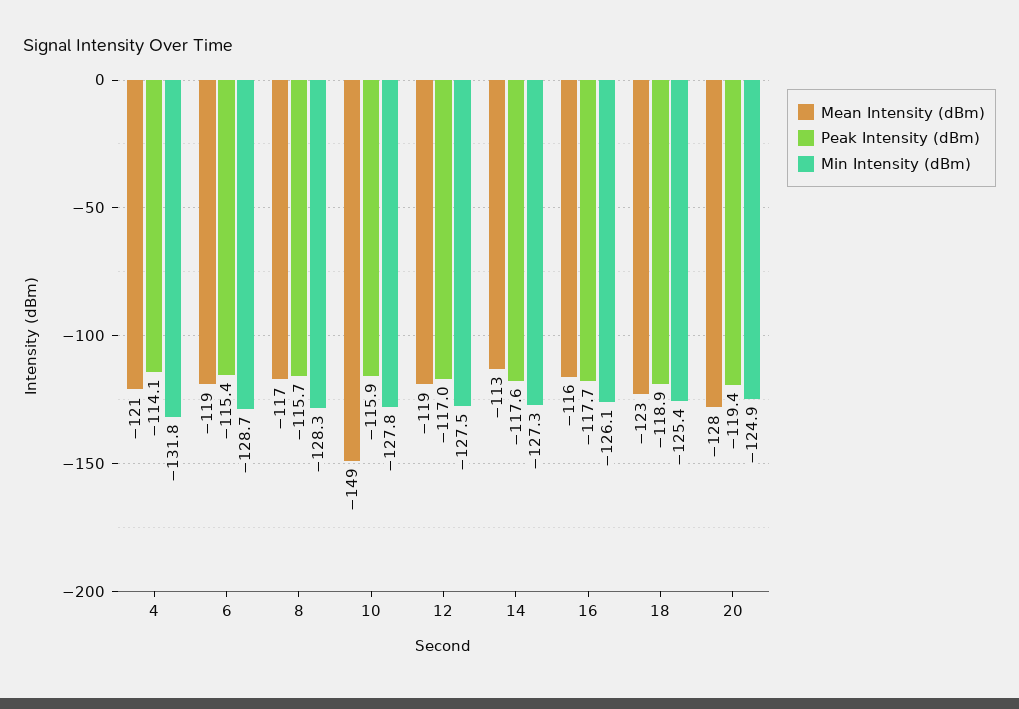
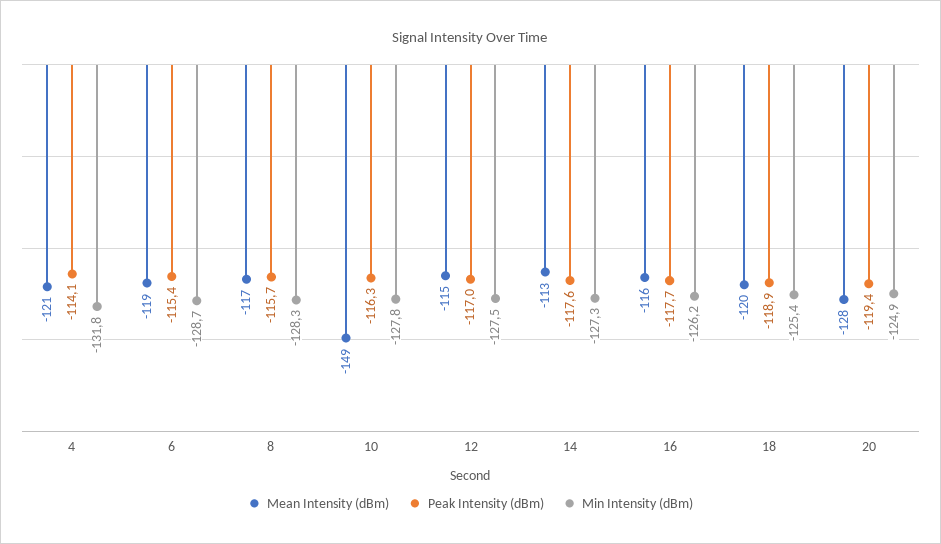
  {
    "Mean Intensity (dBm)": {
      "4": -121,
      "6": -119,
      "8": -117,
      "10": -149,
-     "12": -119,
+     "12": -115,
      "14": -113,
      "16": -116,
-     "18": -123,
+     "18": -120,
      "20": -128
    },
    "Peak Intensity (dBm)": {
      "4": -114.1,
      "6": -115.4,
      "8": -115.7,
-     "10": -115.9,
+     "10": -116.3,
      "12": -117,
      "14": -117.6,
      "16": -117.7,
      "18": -118.9,
      "20": -119.4
    },
    "Min Intensity (dBm)": {
      "4": -131.8,
      "6": -128.7,
      "8": -128.3,
      "10": -127.8,
      "12": -127.5,
      "14": -127.3,
-     "16": -126.1,
+     "16": -126.2,
      "18": -125.4,
      "20": -124.9
    }
  }

